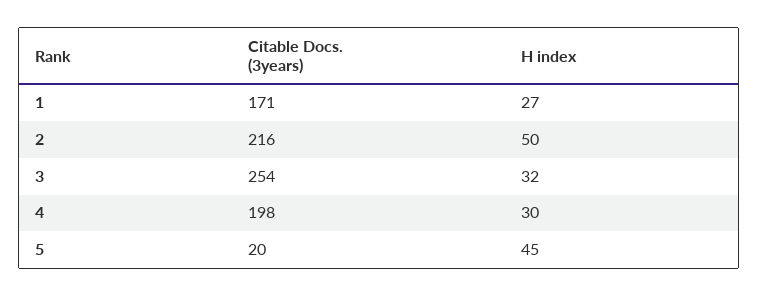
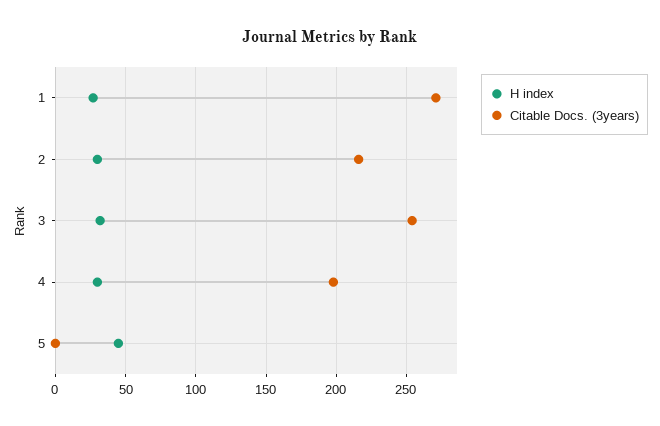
  {
    "Citable Docs. (3years)": {
-     "1": 171,
+     "1": 270,
      "2": 216,
      "3": 254,
      "4": 198,
-     "5": 20
+     "5": 0
    },
    "H index": {
      "1": 27,
-     "2": 50,
+     "2": 30,
      "3": 32,
      "4": 30,
      "5": 45
    }
  }

